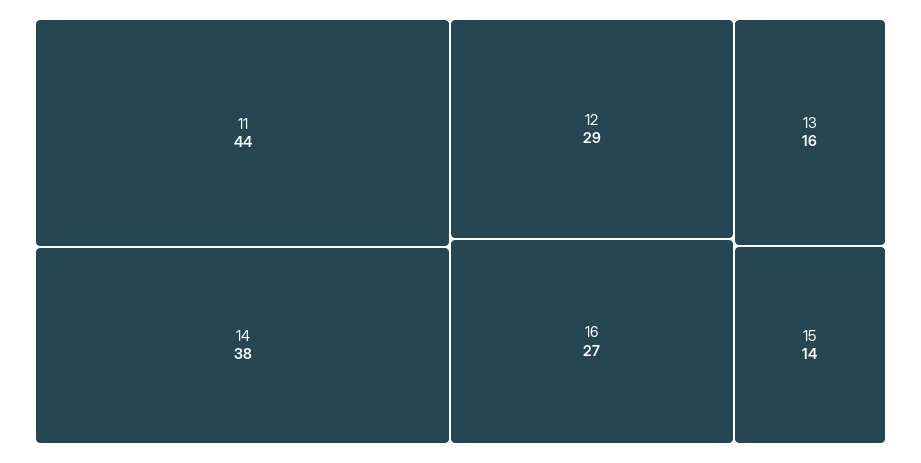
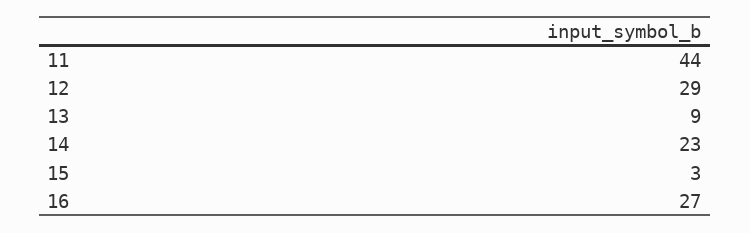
  {
    "11": 44,
-   "14": 38,
+   "14": 23,
    "12": 29,
    "16": 27,
-   "13": 16,
+   "13": 9,
-   "15": 14
+   "15": 3
  }

